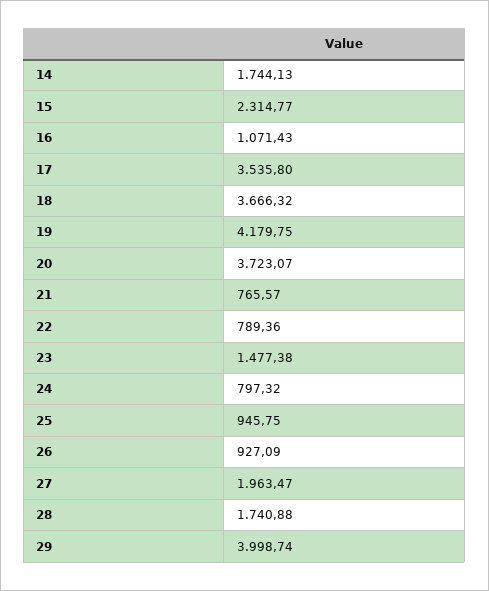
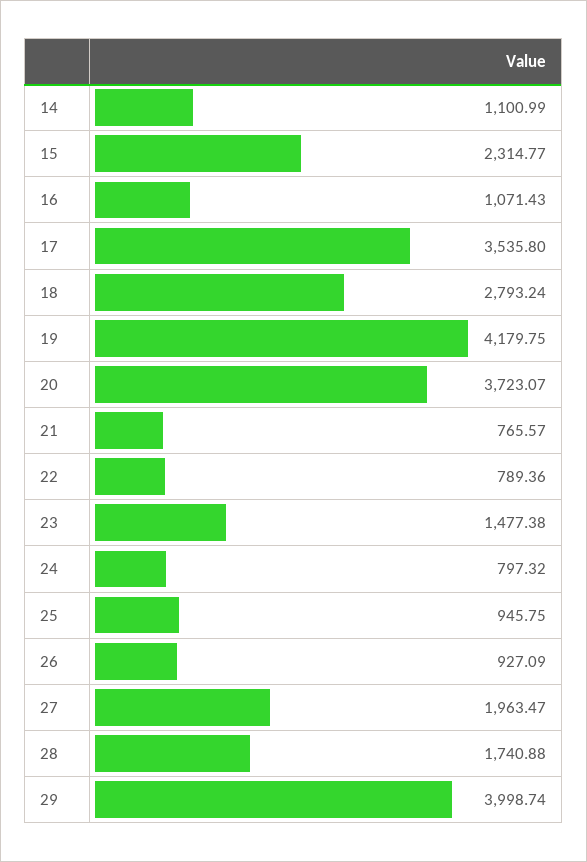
  {
-   "14": 1744.13,
+   "14": 1100.99,
    "15": 2314.77,
    "16": 1071.43,
    "17": 3535.8,
-   "18": 3666.32,
+   "18": 2793.24,
    "19": 4179.75,
    "20": 3723.07,
    "21": 765.57,
    "22": 789.36,
    "23": 1477.38,
    "24": 797.32,
    "25": 945.75,
    "26": 927.09,
    "27": 1963.47,
    "28": 1740.88,
    "29": 3998.74
  }

